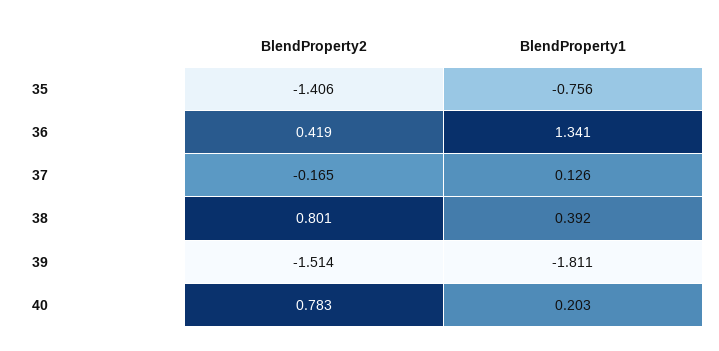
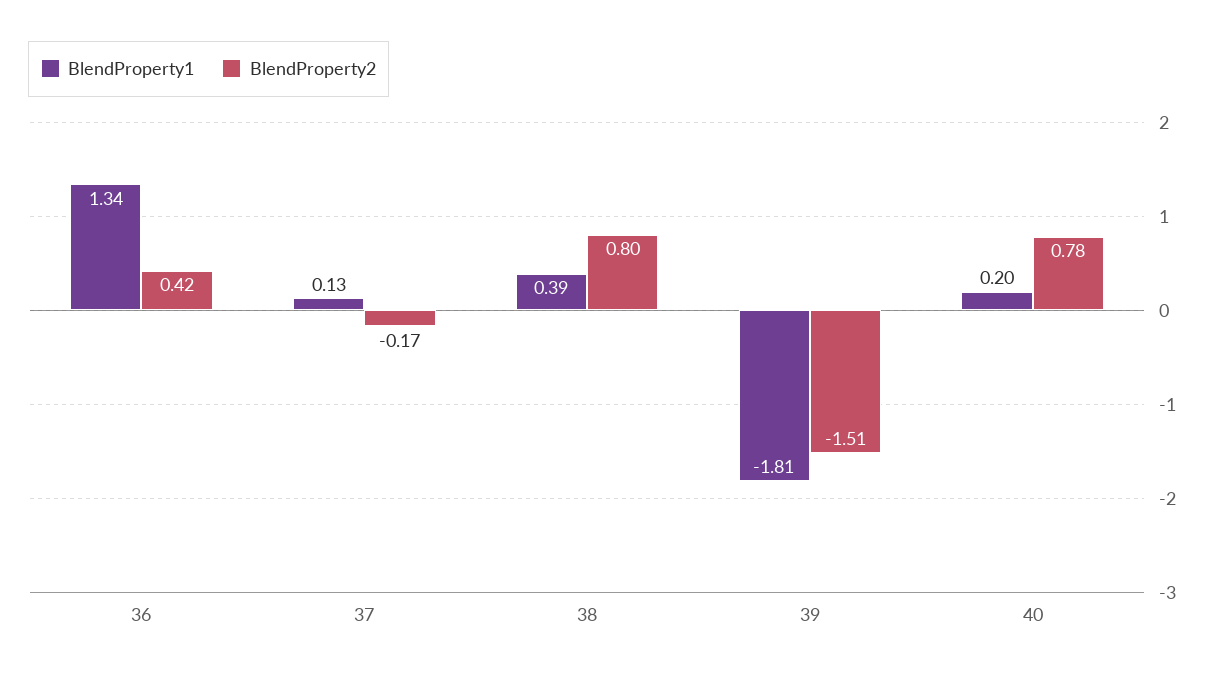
  {
    "BlendProperty2": {
-     "35": -1.406,
      "36": 0.419,
      "37": -0.165,
      "38": 0.801,
      "39": -1.514,
      "40": 0.783
    },
    "BlendProperty1": {
-     "35": -0.756,
      "36": 1.341,
      "37": 0.126,
      "38": 0.392,
      "39": -1.811,
      "40": 0.203
    }
  }

